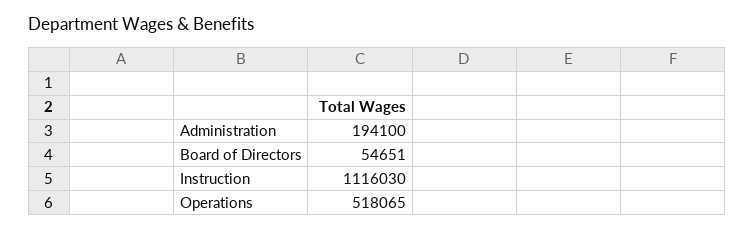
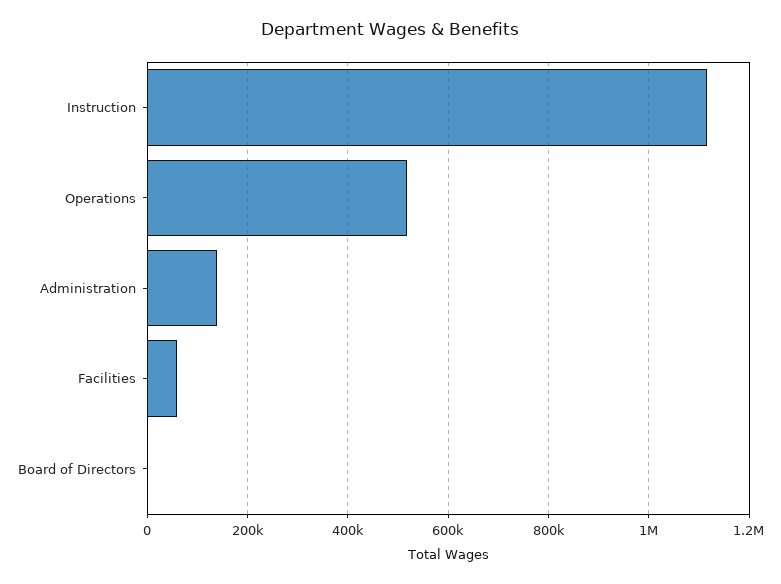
  {
-   "Administration": 194100,
+   "Administration": 140000,
-   "Board of Directors": 54651,
+   "Board of Directors": 0,
    "Instruction": 1116030,
-   "Operations": 518065
+   "Operations": 518065,
+   "Facilities": 60000
  }

